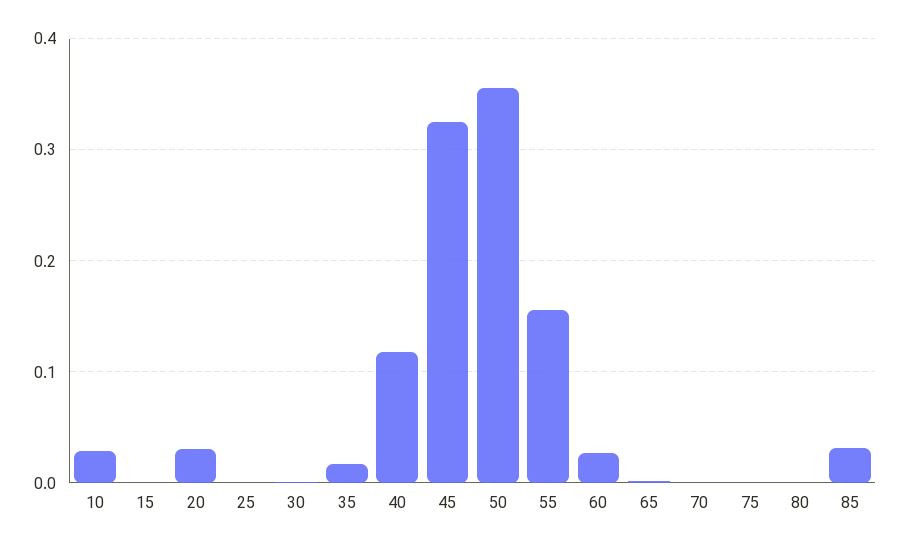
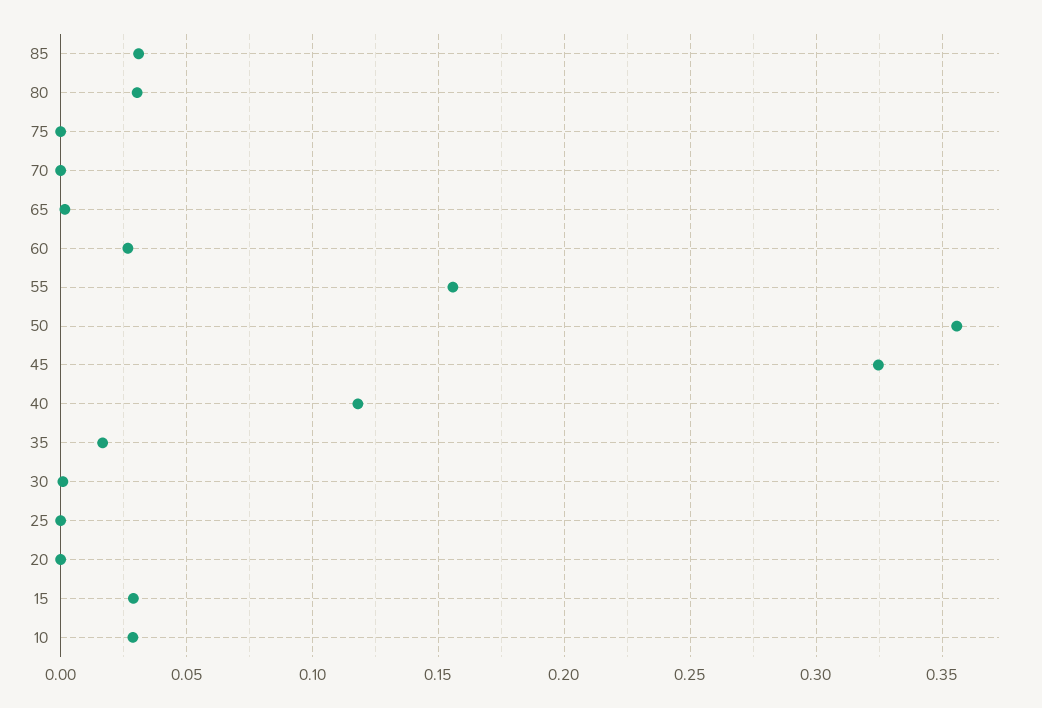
  {
    "10": 0.03,
-   "15": 0,
+   "15": 0.03,
-   "20": 0.03,
+   "20": 0,
    "25": 0,
    "30": 0,
    "35": 0.015,
    "40": 0.12,
    "45": 0.325,
    "50": 0.355,
    "55": 0.155,
    "60": 0.025,
    "65": 0,
    "70": 0,
    "75": 0,
-   "80": 0,
+   "80": 0.03,
    "85": 0.03
  }

